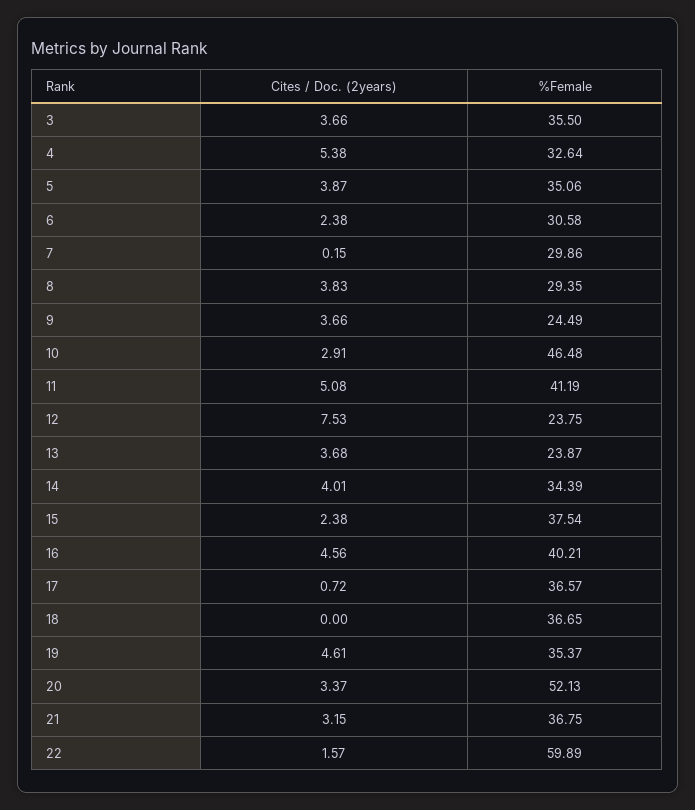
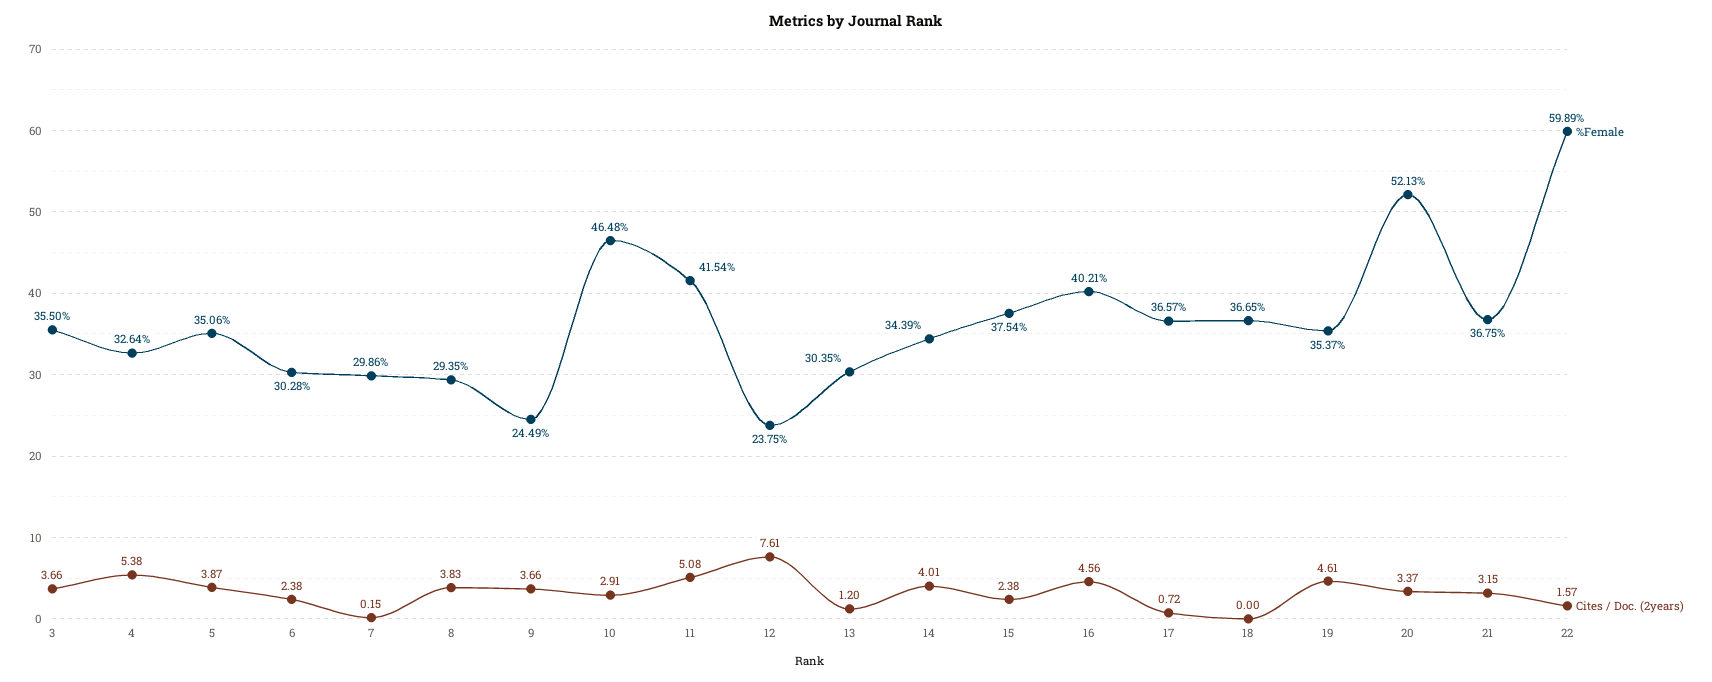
  {
    "Cites / Doc. (2years)": {
      "3": 3.66,
      "4": 5.38,
      "5": 3.87,
      "6": 2.38,
      "7": 0.15,
      "8": 3.83,
      "9": 3.66,
      "10": 2.91,
      "11": 5.08,
-     "12": 7.53,
+     "12": 7.61,
-     "13": 3.68,
+     "13": 1.2,
      "14": 4.01,
      "15": 2.38,
      "16": 4.56,
      "17": 0.72,
      "18": 0,
      "19": 4.61,
      "20": 3.37,
      "21": 3.15,
      "22": 1.57
    },
    "%Female": {
      "3": 35.5,
      "4": 32.64,
      "5": 35.06,
-     "6": 30.58,
+     "6": 30.28,
      "7": 29.86,
      "8": 29.35,
      "9": 24.49,
      "10": 46.48,
-     "11": 41.19,
+     "11": 41.54,
      "12": 23.75,
-     "13": 23.87,
+     "13": 30.35,
      "14": 34.39,
      "15": 37.54,
      "16": 40.21,
      "17": 36.57,
      "18": 36.65,
      "19": 35.37,
      "20": 52.13,
      "21": 36.75,
      "22": 59.89
    }
  }

